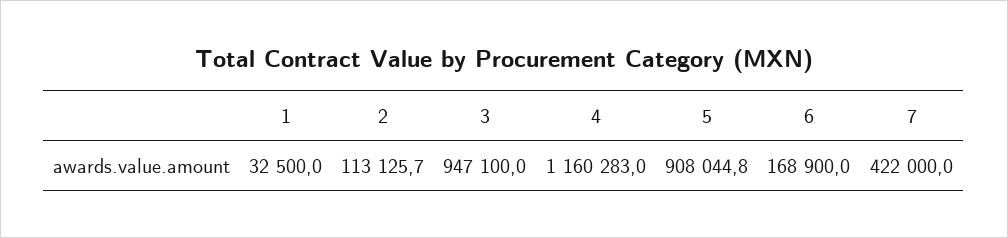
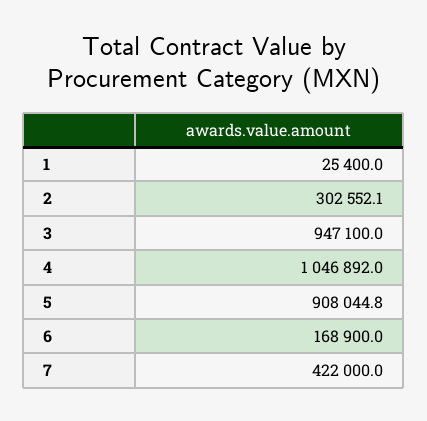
  {
-   "1": 32500,
+   "1": 25400,
-   "2": 113125.7,
+   "2": 302552.1,
    "3": 947100,
-   "4": 1160283,
+   "4": 1046892,
    "5": 908044.8,
    "6": 168900,
    "7": 422000
  }

